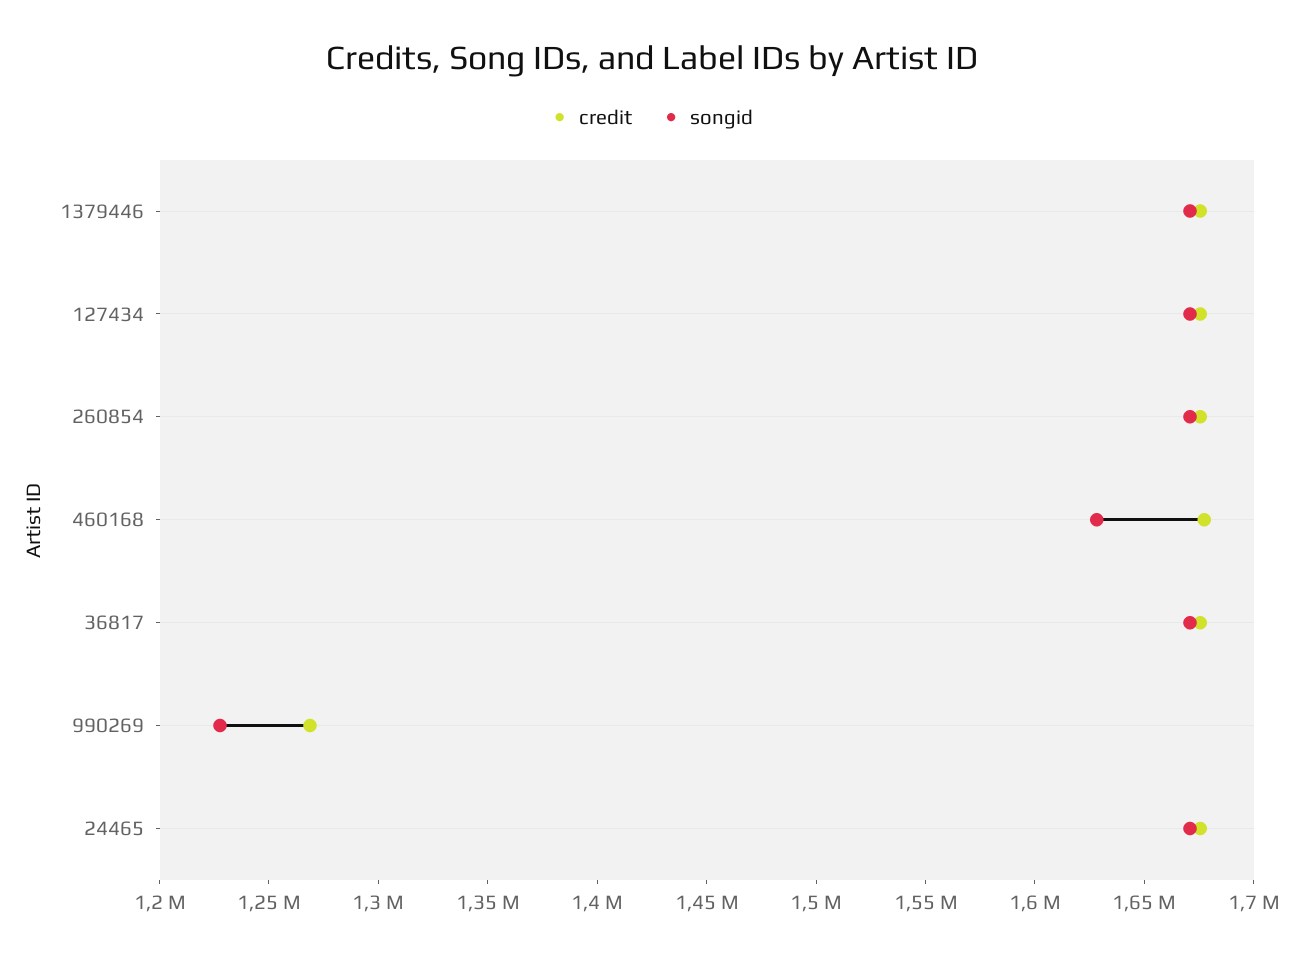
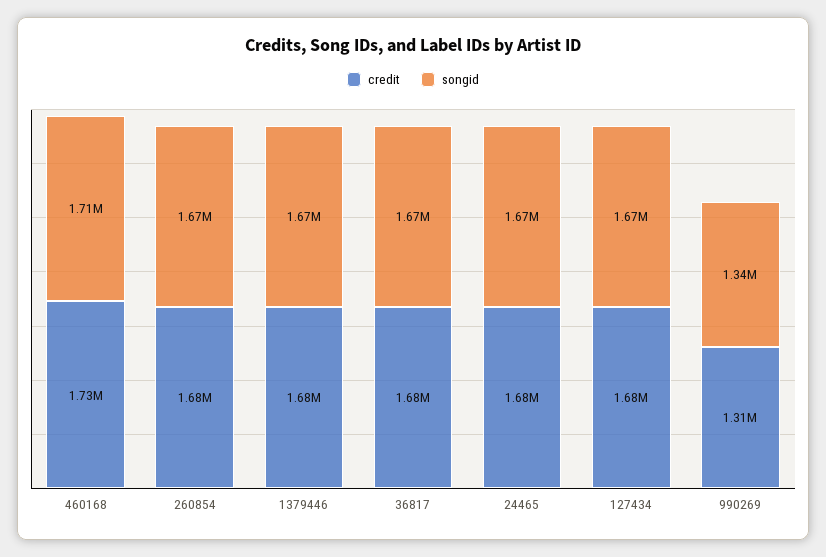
  {
    "credit": {
      "1379446": 1680000,
      "127434": 1680000,
      "260854": 1680000,
-     "460168": 1680000,
+     "460168": 1730000,
      "36817": 1680000,
-     "990269": 1270000,
+     "990269": 1310000,
      "24465": 1680000
    },
    "songid": {
      "1379446": 1670000,
      "127434": 1670000,
      "260854": 1670000,
-     "460168": 1630000,
+     "460168": 1710000,
      "36817": 1670000,
-     "990269": 1230000,
+     "990269": 1340000,
      "24465": 1670000
    }
  }

